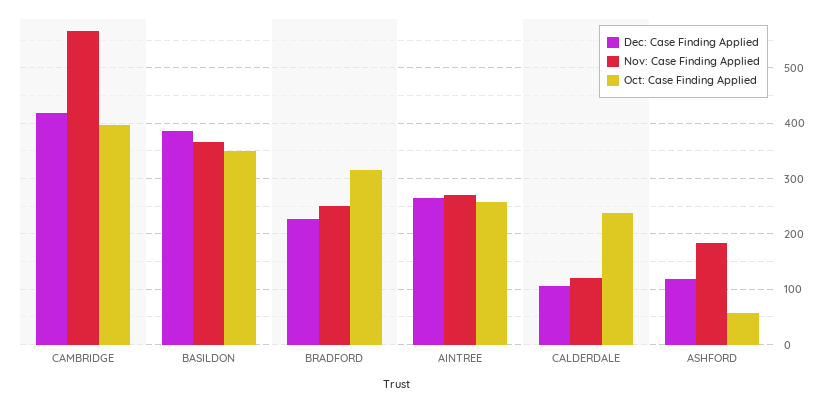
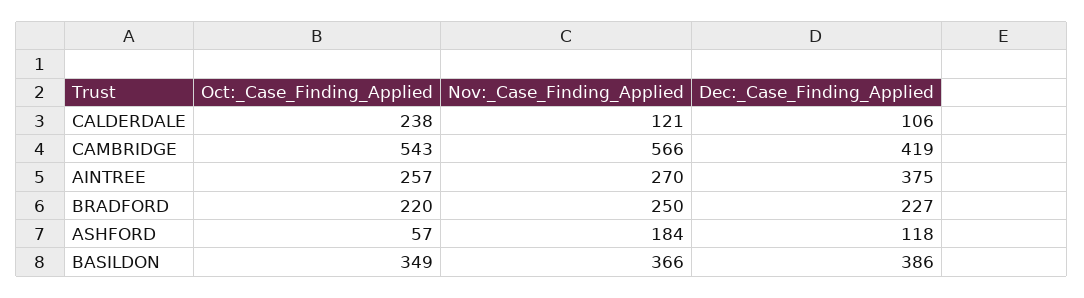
  {
    "Dec: Case Finding Applied": {
      "CAMBRIDGE": 419,
      "BASILDON": 386,
      "BRADFORD": 227,
-     "AINTREE": 260,
+     "AINTREE": 375,
      "CALDERDALE": 106,
      "ASHFORD": 118
    },
    "Nov: Case Finding Applied": {
      "CAMBRIDGE": 566,
      "BASILDON": 366,
      "BRADFORD": 250,
      "AINTREE": 270,
      "CALDERDALE": 121,
      "ASHFORD": 184
    },
    "Oct: Case Finding Applied": {
-     "CAMBRIDGE": 400,
+     "CAMBRIDGE": 543,
      "BASILDON": 349,
-     "BRADFORD": 320,
+     "BRADFORD": 220,
      "AINTREE": 257,
      "CALDERDALE": 238,
      "ASHFORD": 57
    }
  }

